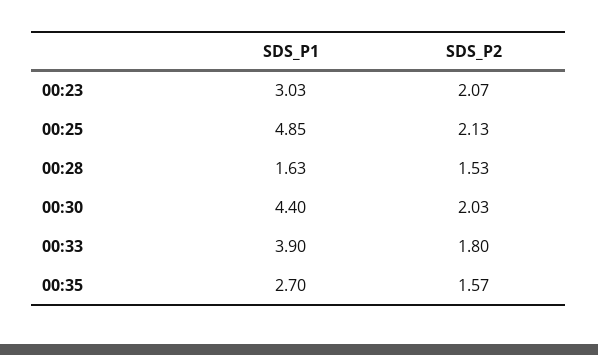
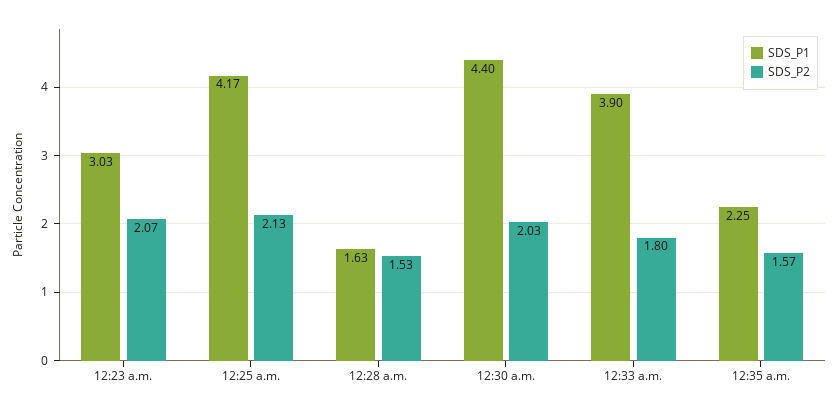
  {
    "SDS_P1": {
      "00:23": 3.03,
-     "00:25": 4.85,
+     "00:25": 4.17,
      "00:28": 1.63,
      "00:30": 4.4,
      "00:33": 3.9,
-     "00:35": 2.7
+     "00:35": 2.25
    },
    "SDS_P2": {
      "00:23": 2.07,
      "00:25": 2.13,
      "00:28": 1.53,
      "00:30": 2.03,
      "00:33": 1.8,
      "00:35": 1.57
    }
  }

